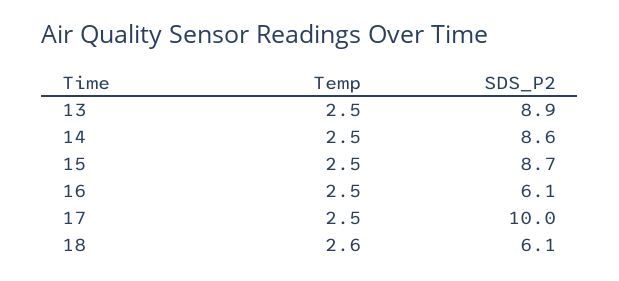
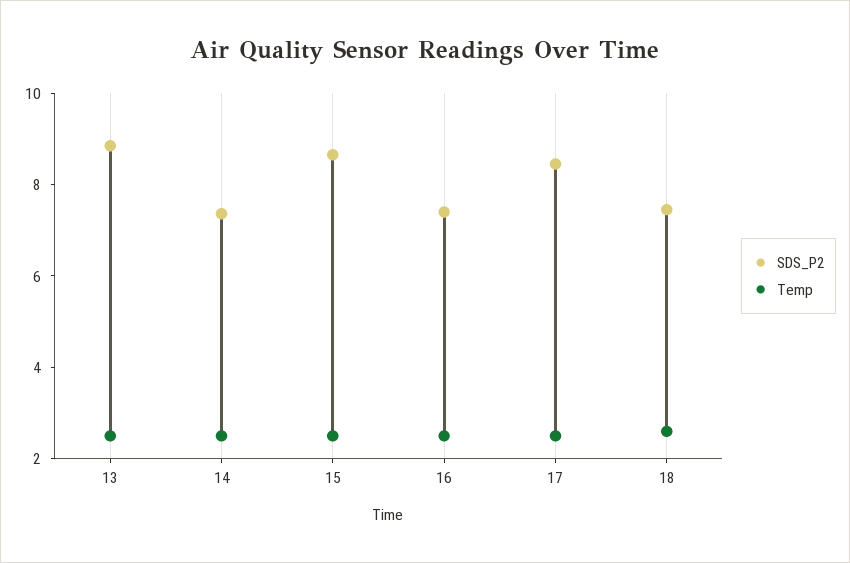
  {
    "Temp": {
      "13": 2.5,
      "14": 2.5,
      "15": 2.5,
      "16": 2.5,
      "17": 2.5,
      "18": 2.6
    },
    "SDS_P2": {
      "13": 8.9,
-     "14": 8.6,
+     "14": 7.5,
      "15": 8.7,
-     "16": 6.1,
+     "16": 7.5,
-     "17": 10,
+     "17": 8.5,
-     "18": 6.1
+     "18": 7.5
    }
  }

